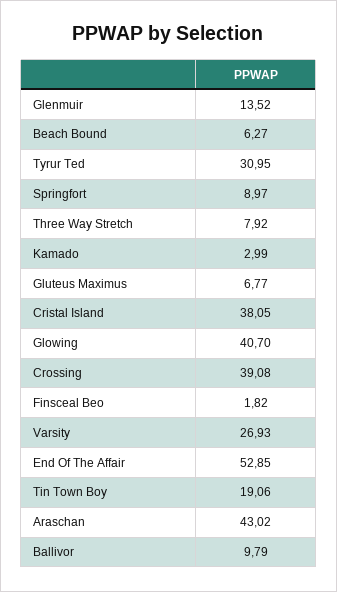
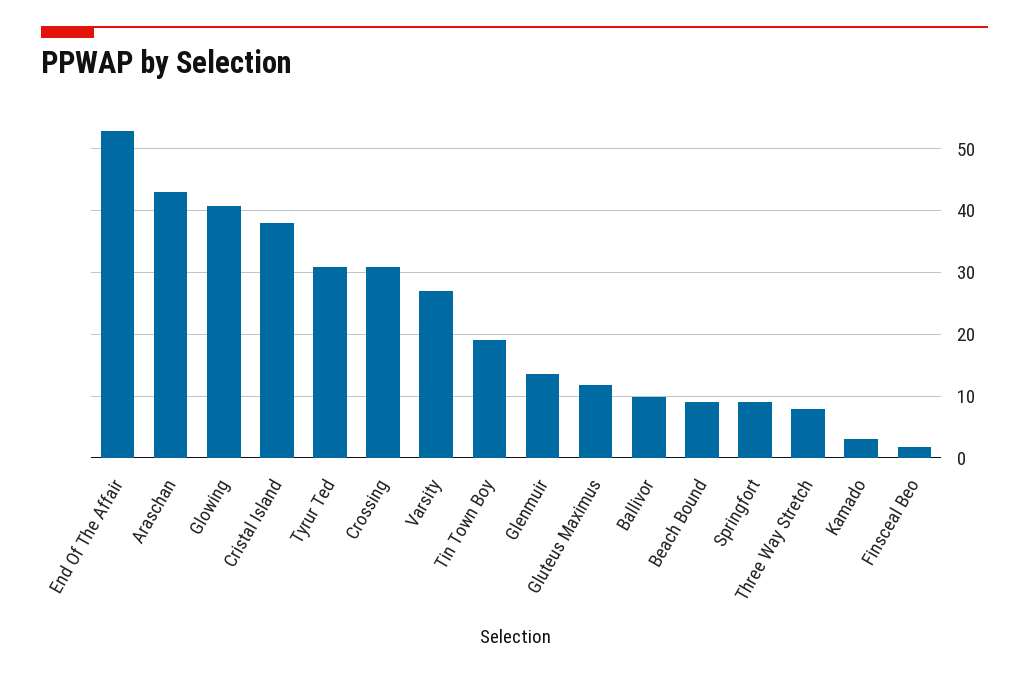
  {
    "Glenmuir": 13.52,
-   "Beach Bound": 6.27,
+   "Beach Bound": 9,
    "Tyrur Ted": 30.95,
    "Springfort": 8.97,
    "Three Way Stretch": 7.92,
    "Kamado": 2.99,
-   "Gluteus Maximus": 6.77,
+   "Gluteus Maximus": 12,
    "Cristal Island": 38.05,
    "Glowing": 40.7,
-   "Crossing": 39.08,
+   "Crossing": 31,
    "Finsceal Beo": 1.82,
    "Varsity": 26.93,
    "End Of The Affair": 52.85,
    "Tin Town Boy": 19.06,
    "Araschan": 43.02,
    "Ballivor": 9.79
  }

